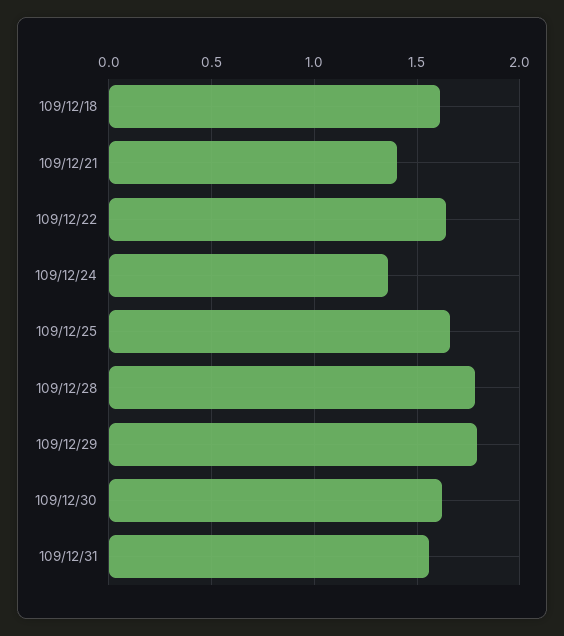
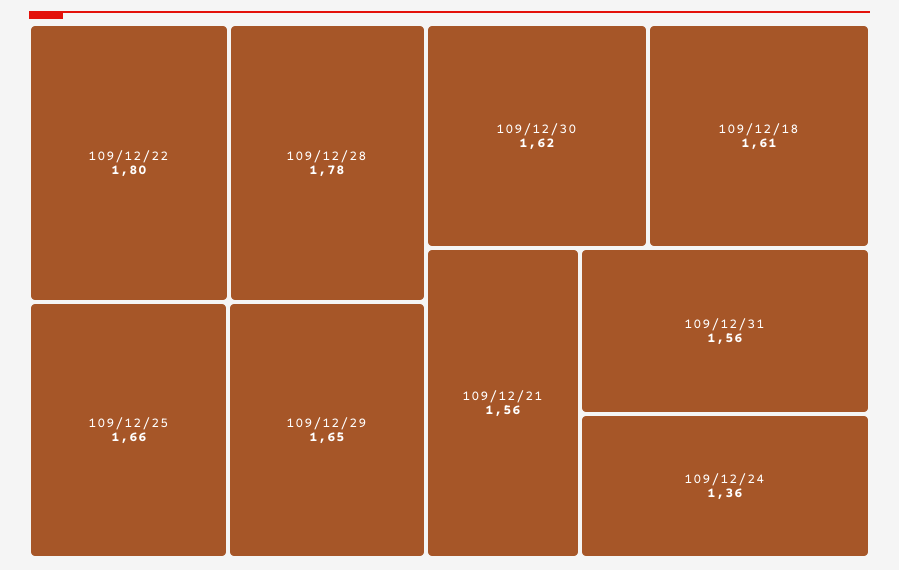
  {
    "109/12/18": 1.61,
-   "109/12/21": 1.4,
+   "109/12/21": 1.56,
-   "109/12/22": 1.65,
+   "109/12/22": 1.8,
    "109/12/24": 1.36,
    "109/12/25": 1.66,
    "109/12/28": 1.78,
-   "109/12/29": 1.8,
+   "109/12/29": 1.65,
    "109/12/30": 1.62,
    "109/12/31": 1.56
  }

